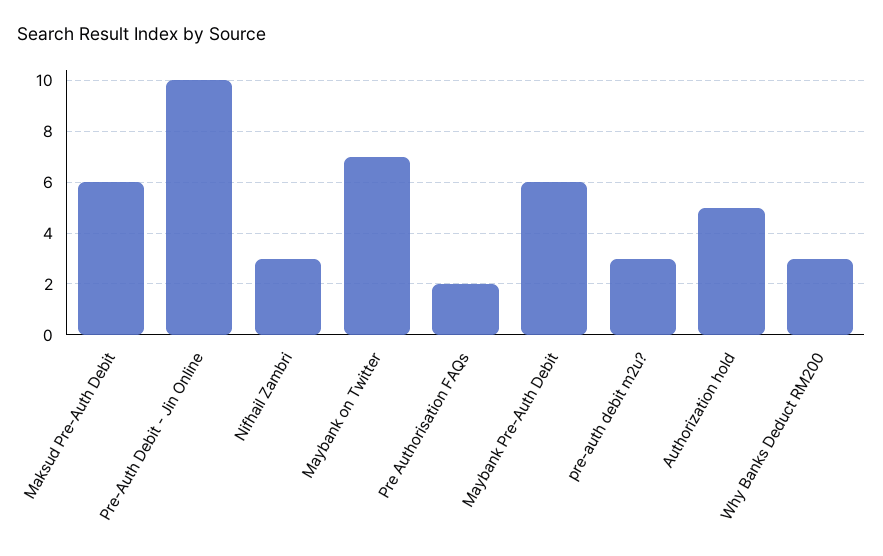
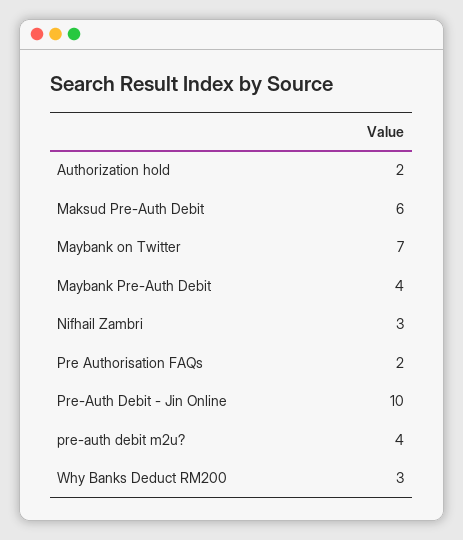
  {
    "Maksud Pre-Auth Debit": 6,
    "Pre-Auth Debit - Jin Online": 10,
    "Nifhail Zambri": 3,
    "Maybank on Twitter": 7,
    "Pre Authorisation FAQs": 2,
-   "Maybank Pre-Auth Debit": 6,
+   "Maybank Pre-Auth Debit": 4,
-   "pre-auth debit m2u?": 3,
+   "pre-auth debit m2u?": 4,
-   "Authorization hold": 5,
+   "Authorization hold": 2,
    "Why Banks Deduct RM200": 3
  }

